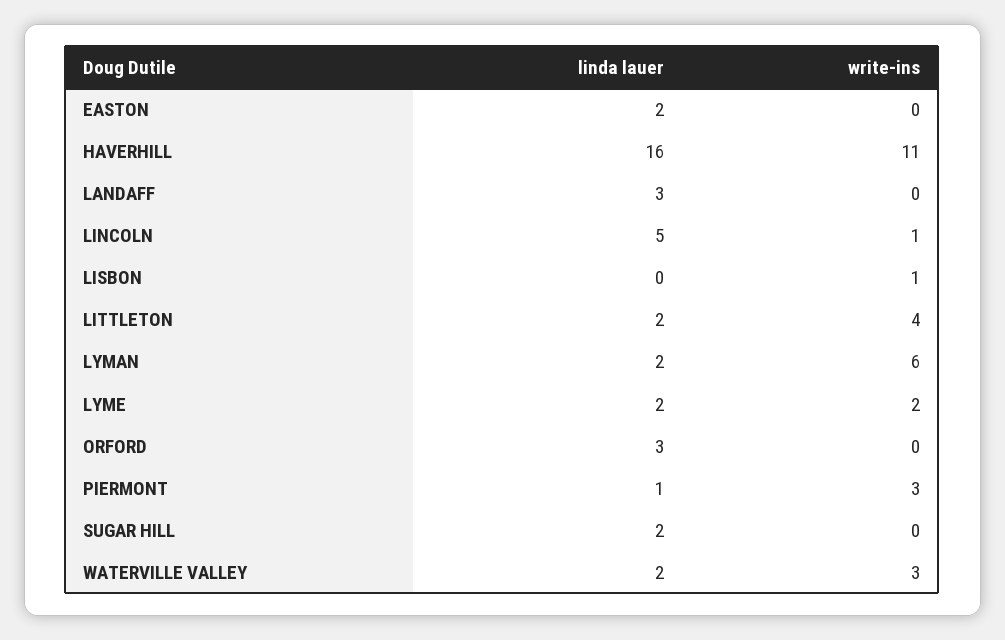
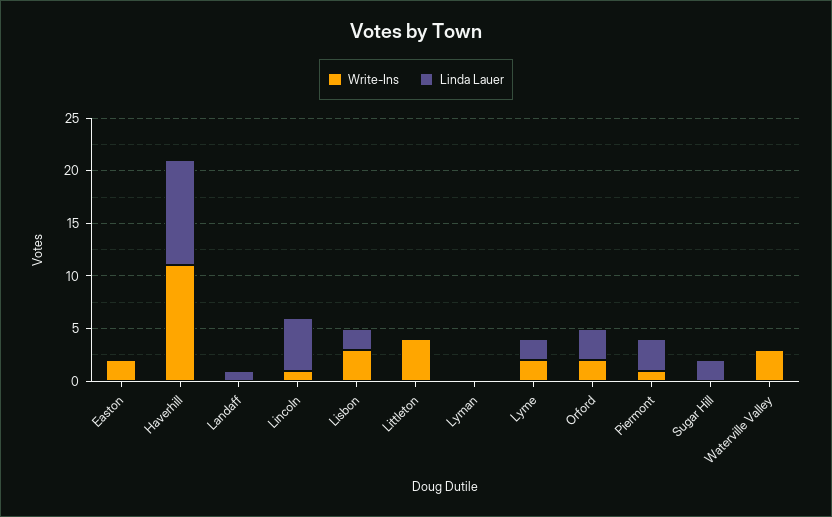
  {
    "linda lauer": {
-     "EASTON": 2,
+     "EASTON": 0,
-     "HAVERHILL": 16,
+     "HAVERHILL": 10,
-     "LANDAFF": 3,
+     "LANDAFF": 1,
      "LINCOLN": 5,
-     "LISBON": 0,
+     "LISBON": 2,
-     "LITTLETON": 2,
+     "LITTLETON": 0,
-     "LYMAN": 2,
+     "LYMAN": 0,
      "LYME": 2,
      "ORFORD": 3,
-     "PIERMONT": 1,
+     "PIERMONT": 3,
      "SUGAR HILL": 2,
-     "WATERVILLE VALLEY": 2
+     "WATERVILLE VALLEY": 0
    },
    "write-ins": {
-     "EASTON": 0,
+     "EASTON": 2,
      "HAVERHILL": 11,
      "LANDAFF": 0,
      "LINCOLN": 1,
-     "LISBON": 1,
+     "LISBON": 3,
      "LITTLETON": 4,
-     "LYMAN": 6,
+     "LYMAN": 0,
      "LYME": 2,
-     "ORFORD": 0,
+     "ORFORD": 2,
-     "PIERMONT": 3,
+     "PIERMONT": 1,
      "SUGAR HILL": 0,
      "WATERVILLE VALLEY": 3
    }
  }

